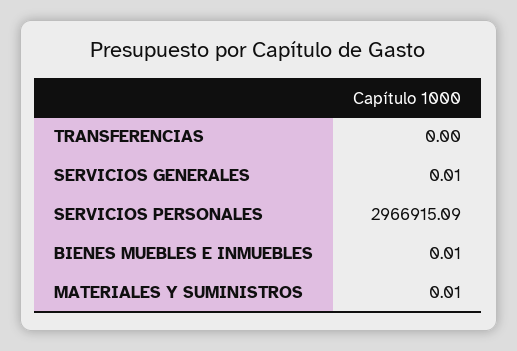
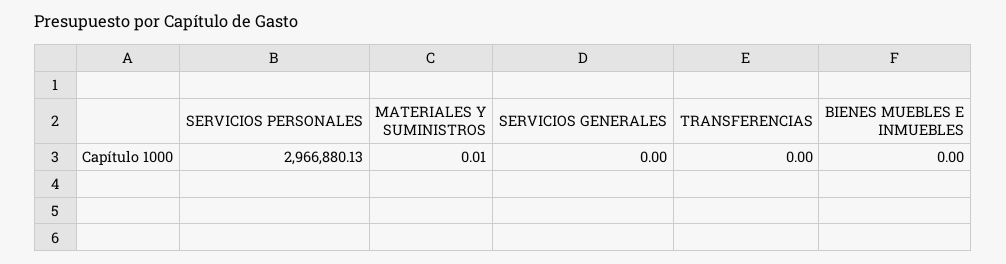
  {
    "TRANSFERENCIAS": 0,
-   "SERVICIOS GENERALES": 0.01,
+   "SERVICIOS GENERALES": 0,
-   "SERVICIOS PERSONALES": 2966915.09,
+   "SERVICIOS PERSONALES": 2966880.13,
-   "BIENES MUEBLES E INMUEBLES": 0.01,
+   "BIENES MUEBLES E INMUEBLES": 0,
    "MATERIALES Y SUMINISTROS": 0.01
  }

